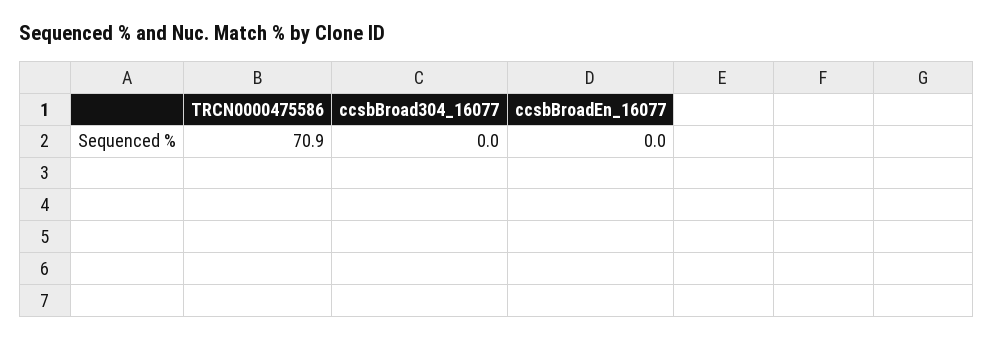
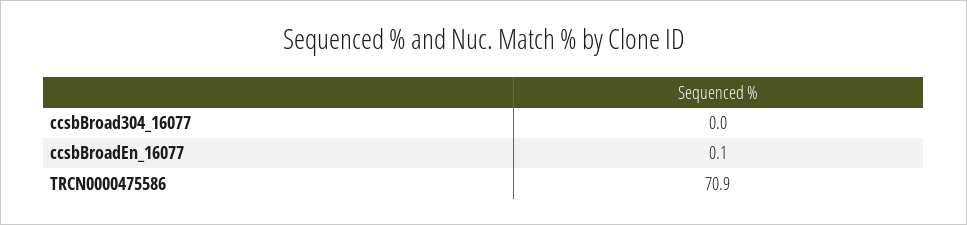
  {
    "TRCN0000475586": 70.9,
    "ccsbBroad304_16077": 0,
-   "ccsbBroadEn_16077": 0
+   "ccsbBroadEn_16077": 0.1
  }

